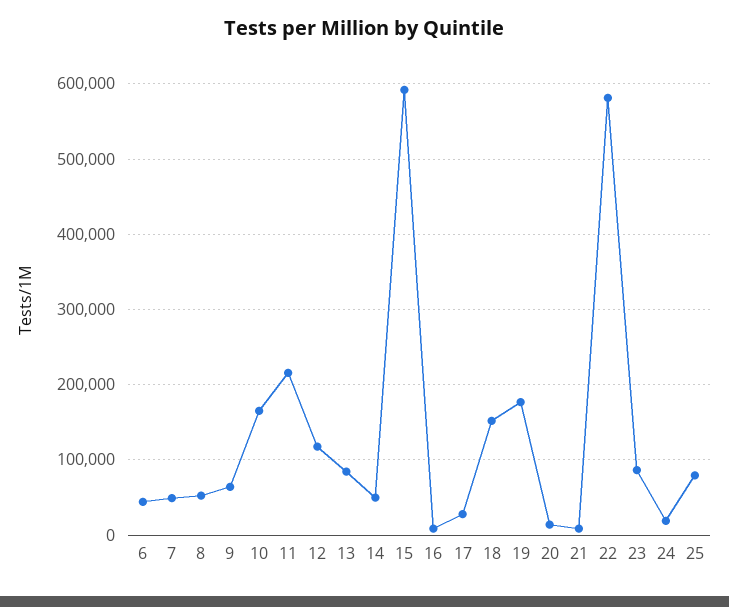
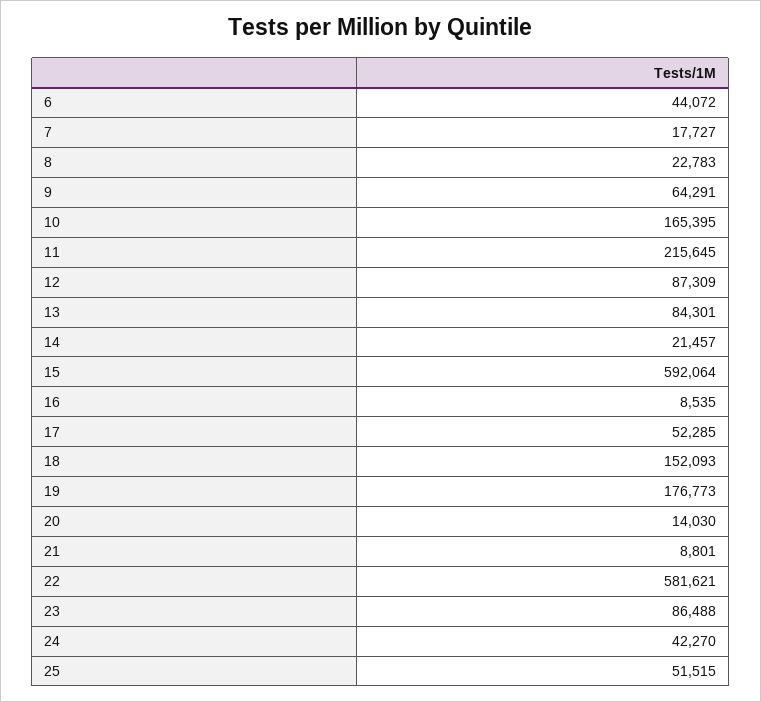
  {
    "6": 44072,
-   "7": 50000,
+   "7": 17727,
-   "8": 50000,
+   "8": 22783,
    "9": 64291,
    "10": 165395,
    "11": 215645,
-   "12": 120000,
+   "12": 87309,
    "13": 84301,
-   "14": 50000,
+   "14": 21457,
    "15": 592064,
    "16": 8535,
-   "17": 30000,
+   "17": 52285,
    "18": 152093,
    "19": 176773,
    "20": 14030,
    "21": 8801,
    "22": 581621,
    "23": 86488,
-   "24": 20000,
+   "24": 42270,
-   "25": 80000
+   "25": 51515
  }

